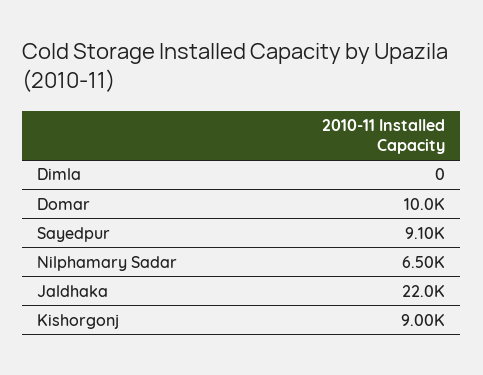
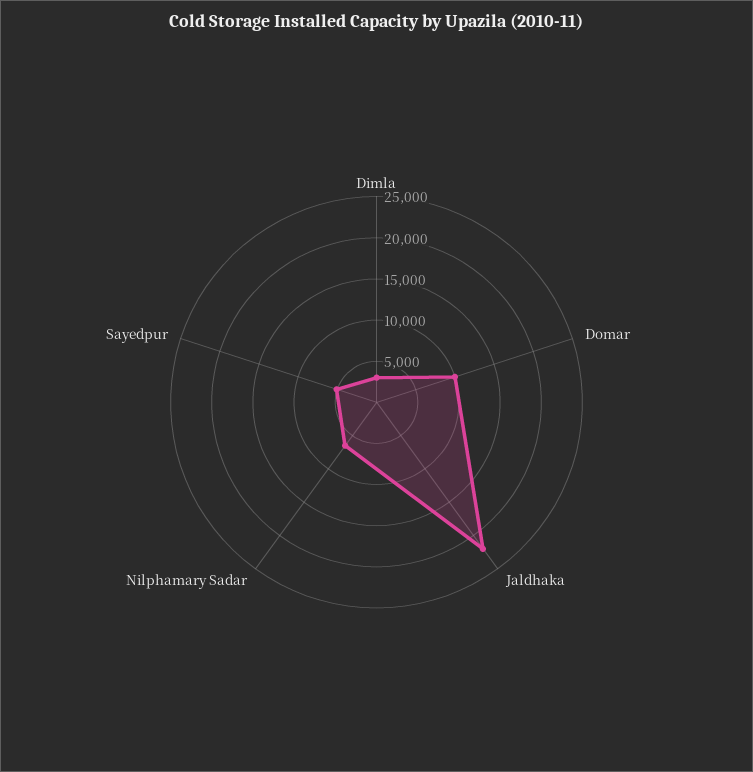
  {
-   "Dimla": 0,
+   "Dimla": 3000,
    "Domar": 10000,
-   "Sayedpur": 9100,
+   "Sayedpur": 5000,
    "Nilphamary Sadar": 6500,
-   "Jaldhaka": 22000,
+   "Jaldhaka": 22000
-   "Kishorgonj": 9000
  }

